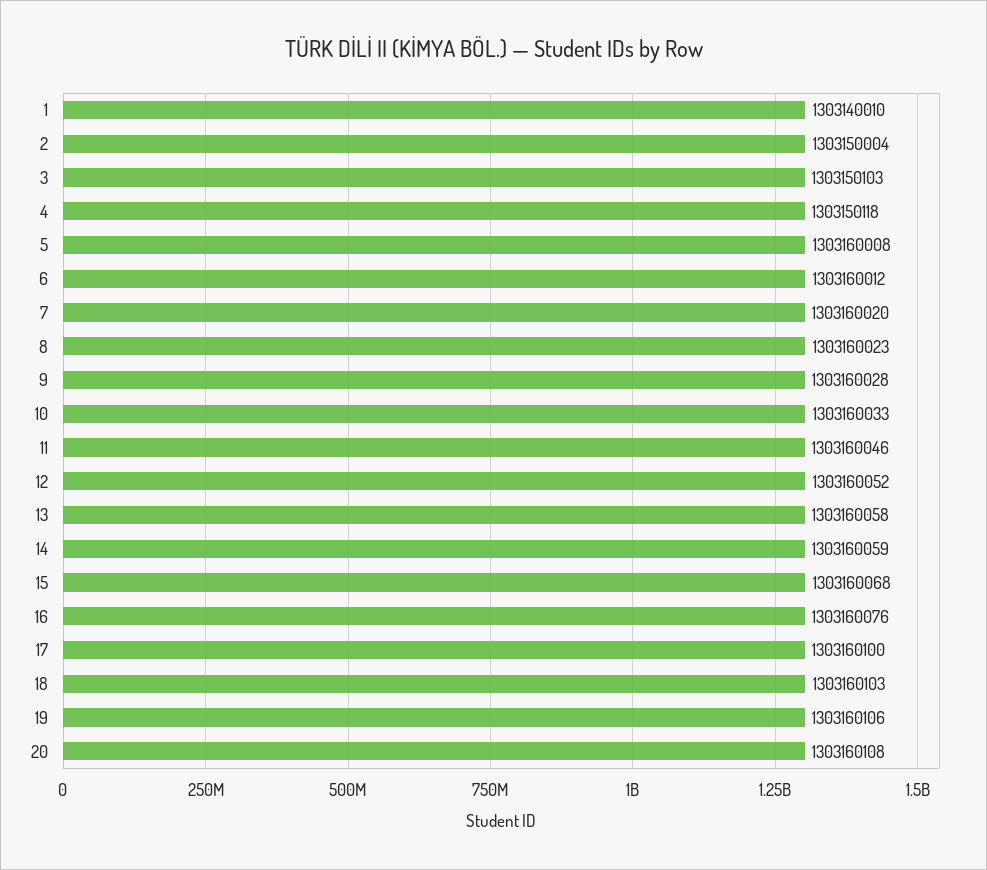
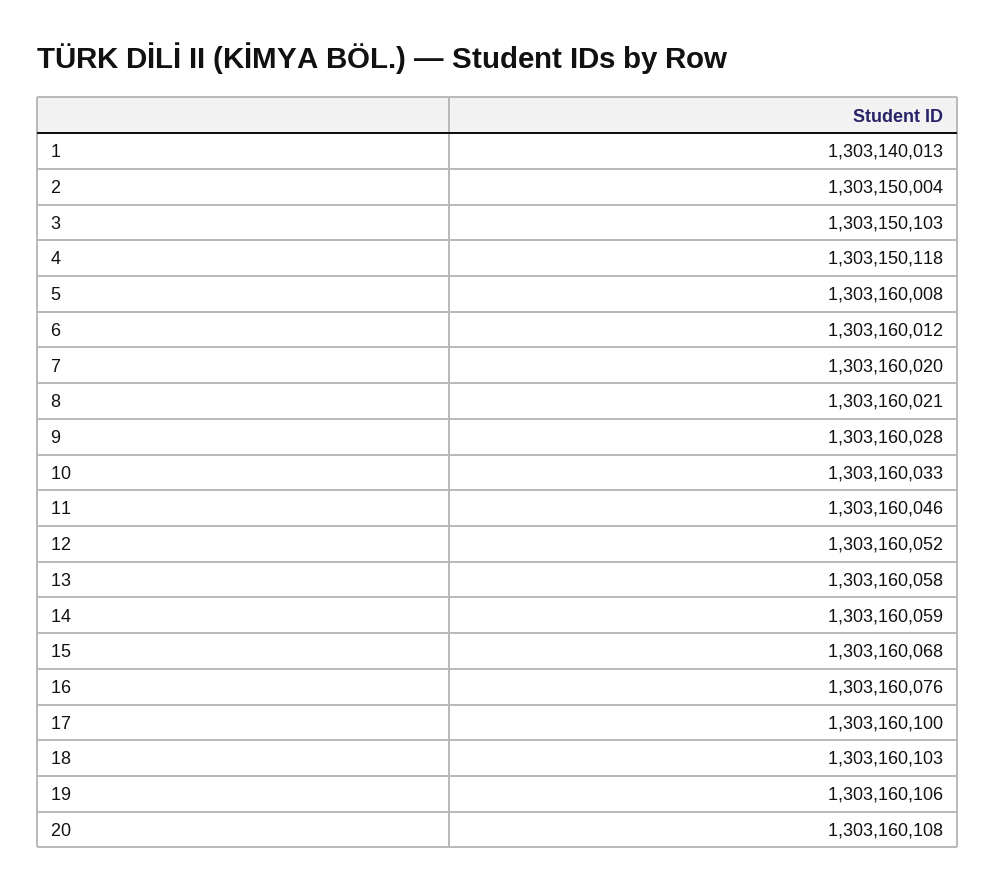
  {
-   "1": 1303140010,
+   "1": 1303140013,
    "2": 1303150004,
    "3": 1303150103,
    "4": 1303150118,
    "5": 1303160008,
    "6": 1303160012,
    "7": 1303160020,
-   "8": 1303160023,
+   "8": 1303160021,
    "9": 1303160028,
    "10": 1303160033,
    "11": 1303160046,
    "12": 1303160052,
    "13": 1303160058,
    "14": 1303160059,
    "15": 1303160068,
    "16": 1303160076,
    "17": 1303160100,
    "18": 1303160103,
    "19": 1303160106,
    "20": 1303160108
  }

